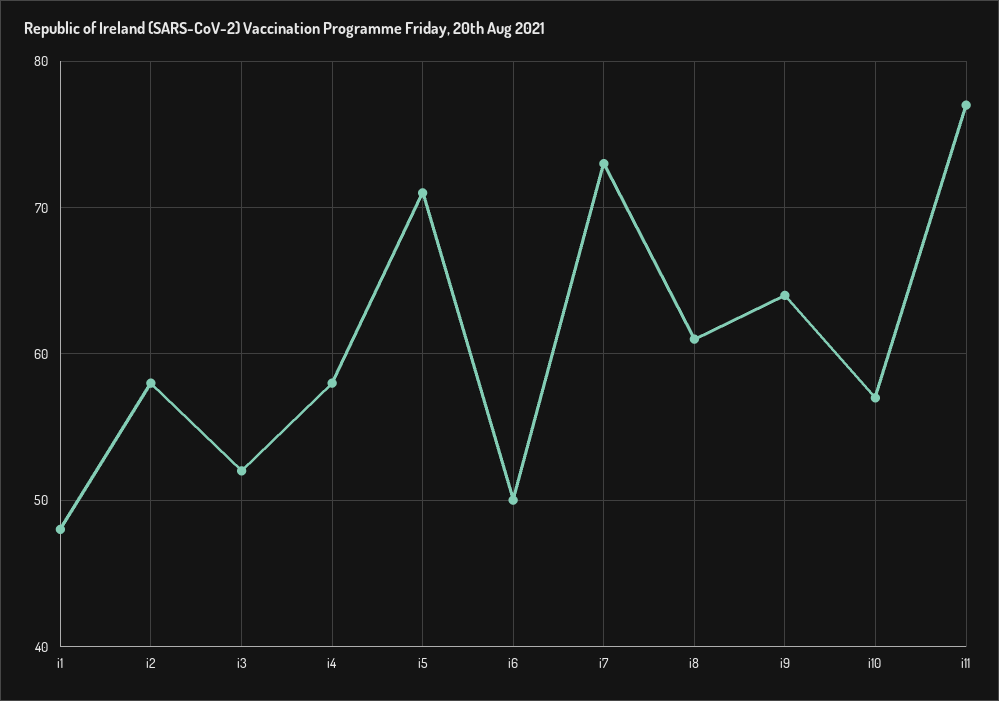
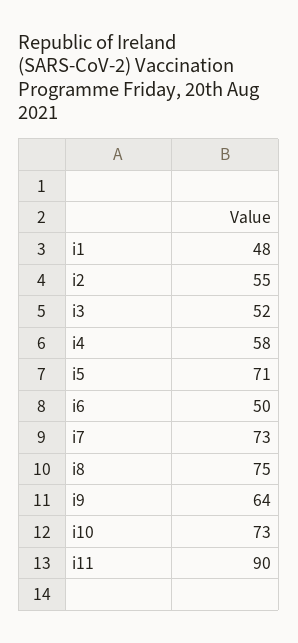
  {
    "i1": 48,
-   "i2": 58,
+   "i2": 55,
    "i3": 52,
    "i4": 58,
    "i5": 71,
    "i6": 50,
    "i7": 73,
-   "i8": 61,
+   "i8": 75,
    "i9": 64,
-   "i10": 57,
+   "i10": 73,
-   "i11": 77
+   "i11": 90
  }

